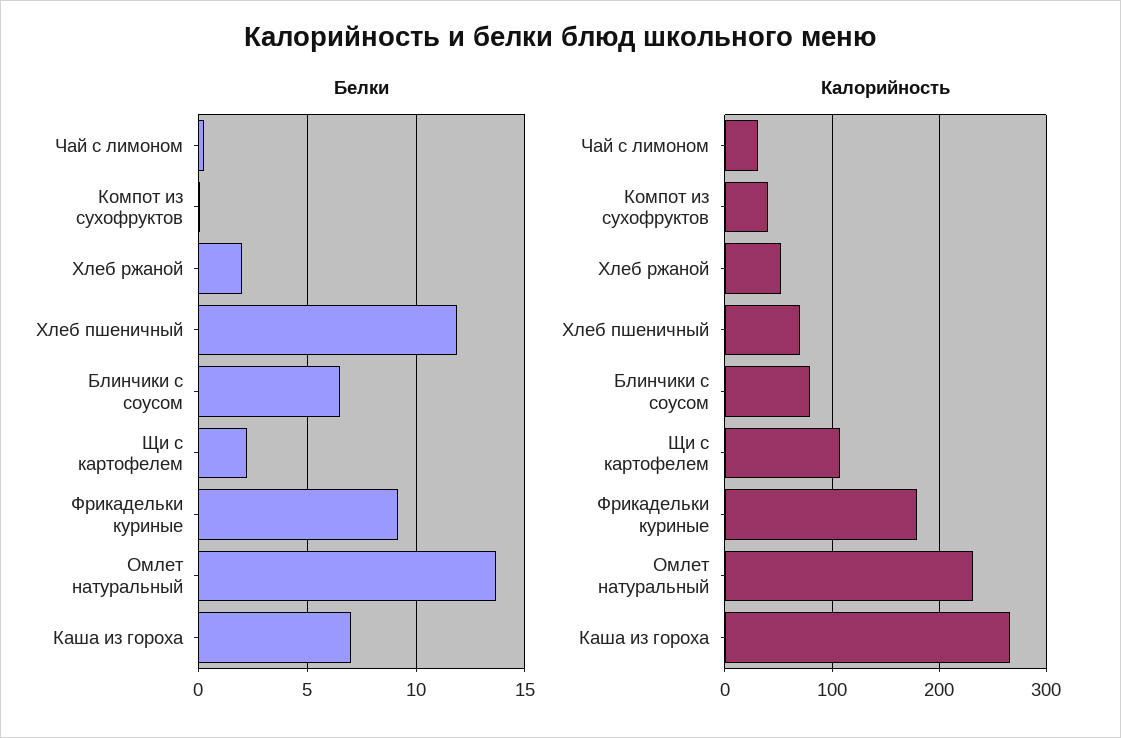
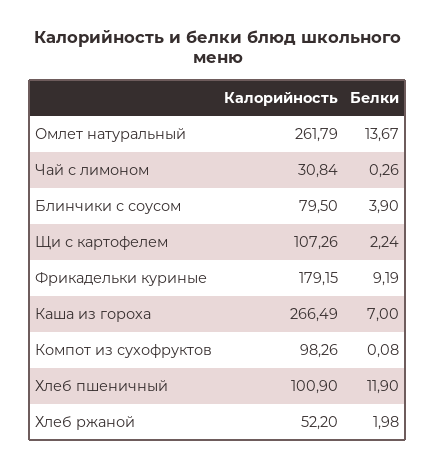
  {
    "Белки": {
      "Чай с лимоном": 0.26,
      "Компот из сухофруктов": 0.08,
      "Хлеб ржаной": 1.98,
      "Хлеб пшеничный": 11.9,
-     "Блинчики с соусом": 6.5,
+     "Блинчики с соусом": 3.9,
      "Щи с картофелем": 2.24,
      "Фрикадельки куриные": 9.19,
      "Омлет натуральный": 13.67,
      "Каша из гороха": 7
    },
    "Калорийность": {
      "Чай с лимоном": 30.84,
-     "Компот из сухофруктов": 40,
+     "Компот из сухофруктов": 98.26,
      "Хлеб ржаной": 52.2,
-     "Хлеб пшеничный": 70,
+     "Хлеб пшеничный": 100.9,
      "Блинчики с соусом": 79.5,
      "Щи с картофелем": 107.26,
      "Фрикадельки куриные": 179.15,
-     "Омлет натуральный": 230,
+     "Омлет натуральный": 261.79,
      "Каша из гороха": 266.49
    }
  }

